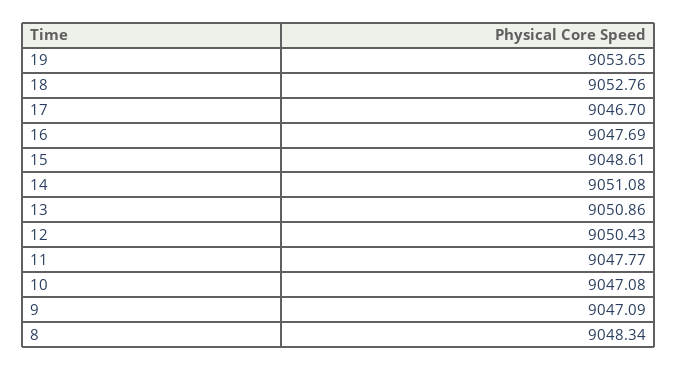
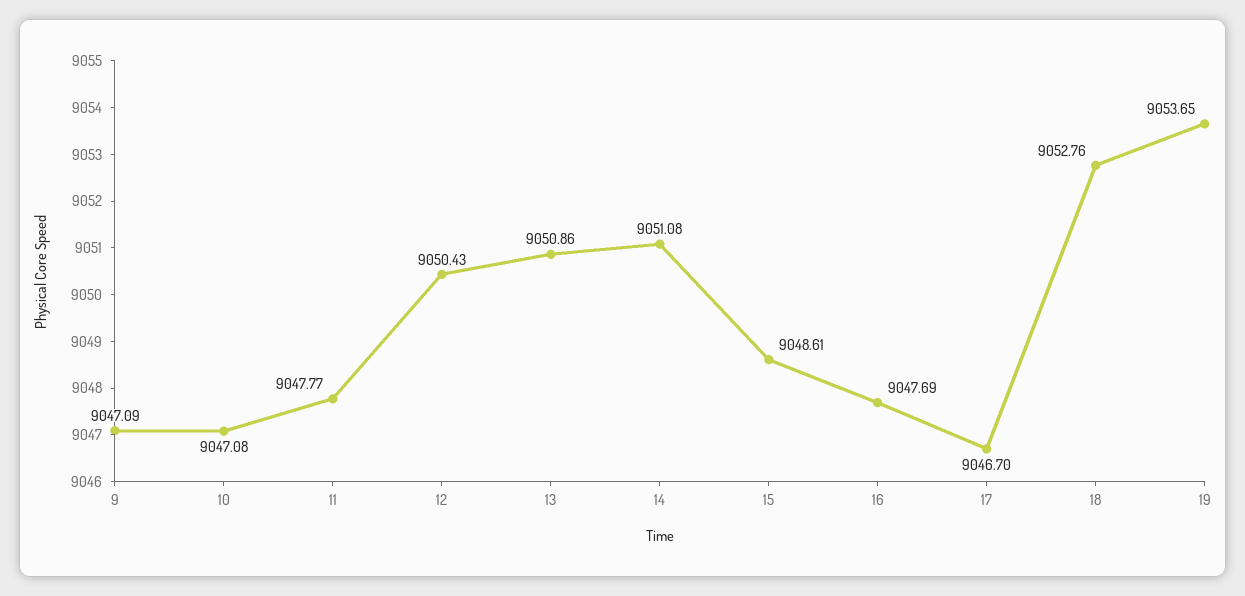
  {
    "19": 9053.65,
    "18": 9052.76,
    "17": 9046.7,
    "16": 9047.69,
    "15": 9048.61,
    "14": 9051.08,
    "13": 9050.86,
    "12": 9050.43,
    "11": 9047.77,
    "10": 9047.08,
-   "9": 9047.09,
+   "9": 9047.09
-   "8": 9048.34
  }

